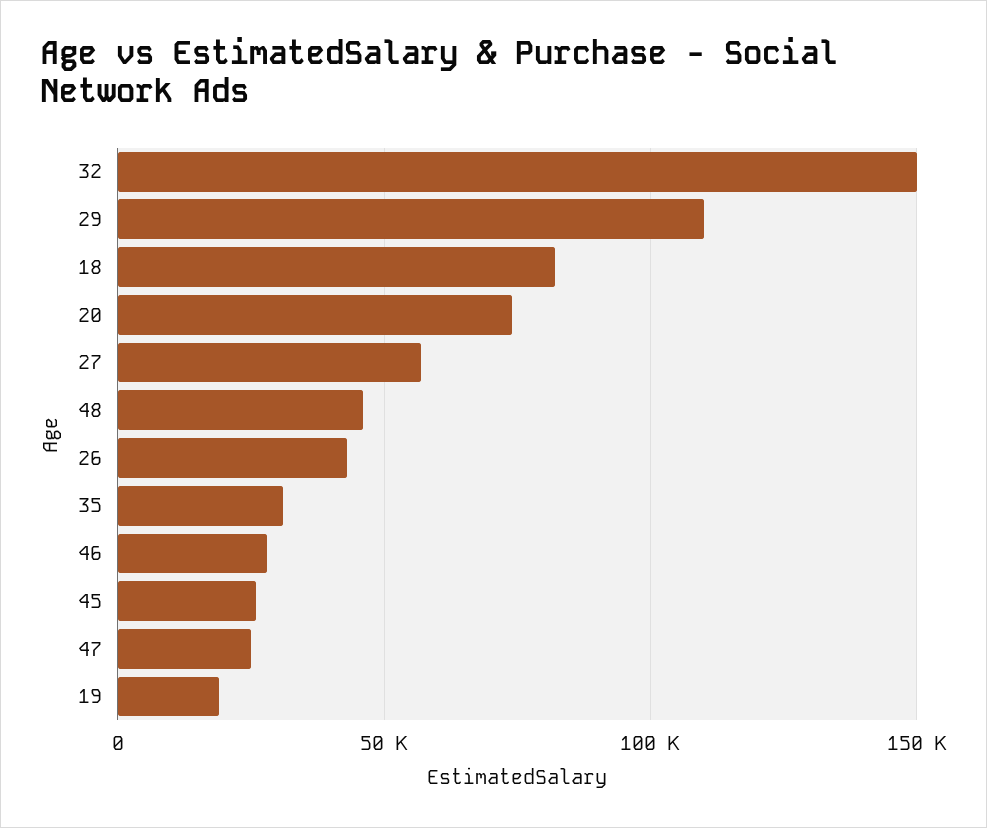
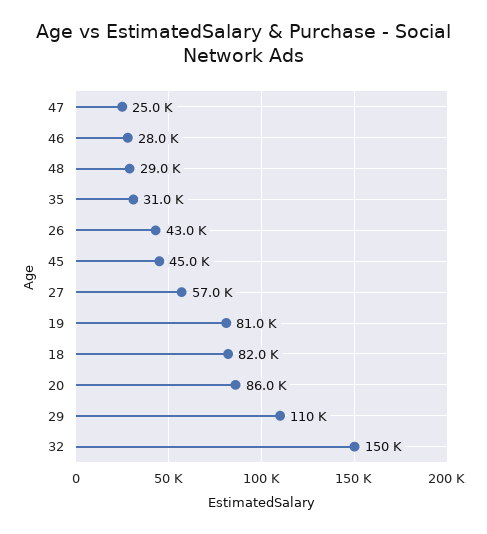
  {
    "32": 150000,
    "29": 110000,
    "18": 82000,
-   "20": 75000,
+   "20": 86000,
    "27": 57000,
-   "48": 45000,
+   "48": 29000,
    "26": 43000,
    "35": 31000,
    "46": 28000,
-   "45": 25000,
+   "45": 45000,
    "47": 25000,
-   "19": 20000
+   "19": 81000
  }

